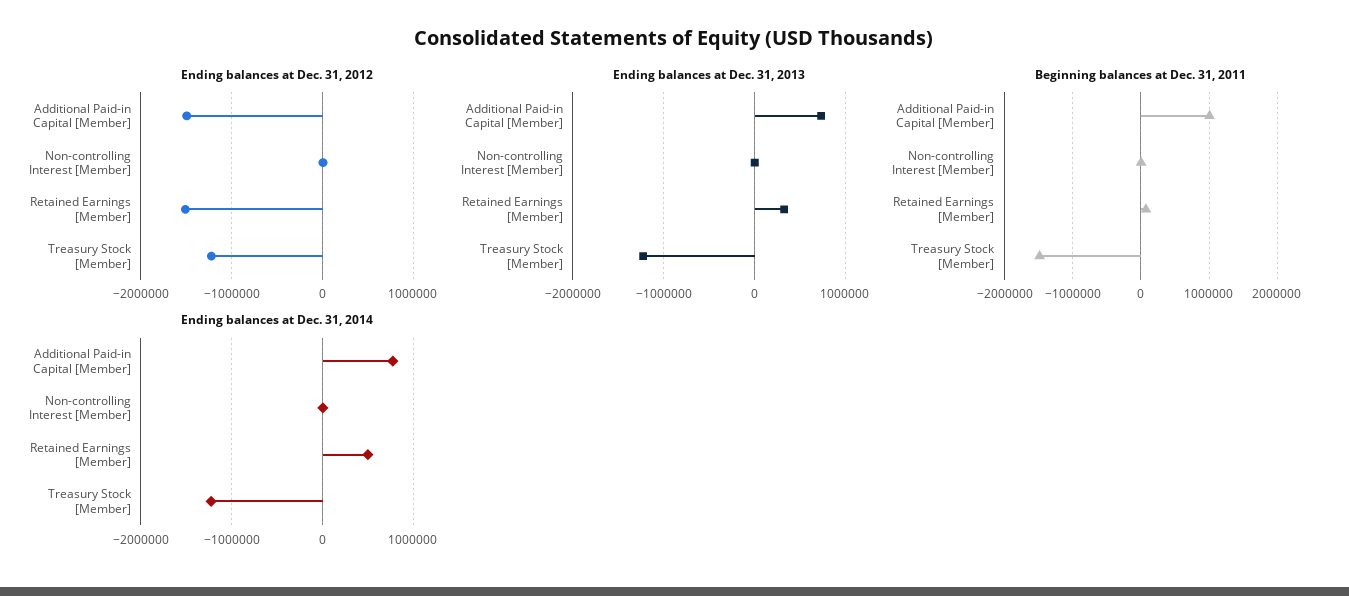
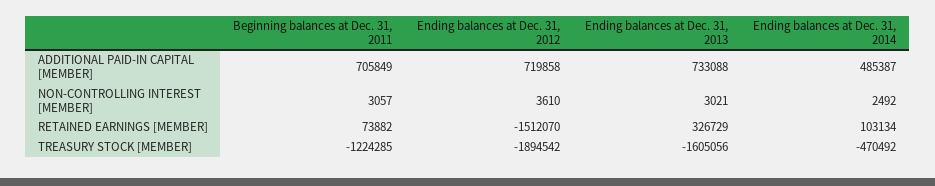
  {
    "Ending balances at Dec. 31, 2012": {
-     "Additional Paid-in Capital [Member]": -1500000,
+     "Additional Paid-in Capital [Member]": 719858,
      "Non-controlling Interest [Member]": 3610,
      "Retained Earnings [Member]": -1512070,
-     "Treasury Stock [Member]": -1200000
+     "Treasury Stock [Member]": -1894542
    },
    "Ending balances at Dec. 31, 2013": {
      "Additional Paid-in Capital [Member]": 733088,
      "Non-controlling Interest [Member]": 3021,
      "Retained Earnings [Member]": 326729,
-     "Treasury Stock [Member]": -1200000
+     "Treasury Stock [Member]": -1605056
    },
    "Beginning balances at Dec. 31, 2011": {
-     "Additional Paid-in Capital [Member]": 1000000,
+     "Additional Paid-in Capital [Member]": 705849,
      "Non-controlling Interest [Member]": 3057,
      "Retained Earnings [Member]": 73882,
-     "Treasury Stock [Member]": -1500000
+     "Treasury Stock [Member]": -1224285
    },
    "Ending balances at Dec. 31, 2014": {
-     "Additional Paid-in Capital [Member]": 800000,
+     "Additional Paid-in Capital [Member]": 485387,
      "Non-controlling Interest [Member]": 2492,
-     "Retained Earnings [Member]": 500000,
+     "Retained Earnings [Member]": 103134,
-     "Treasury Stock [Member]": -1200000
+     "Treasury Stock [Member]": -470492
    }
  }

